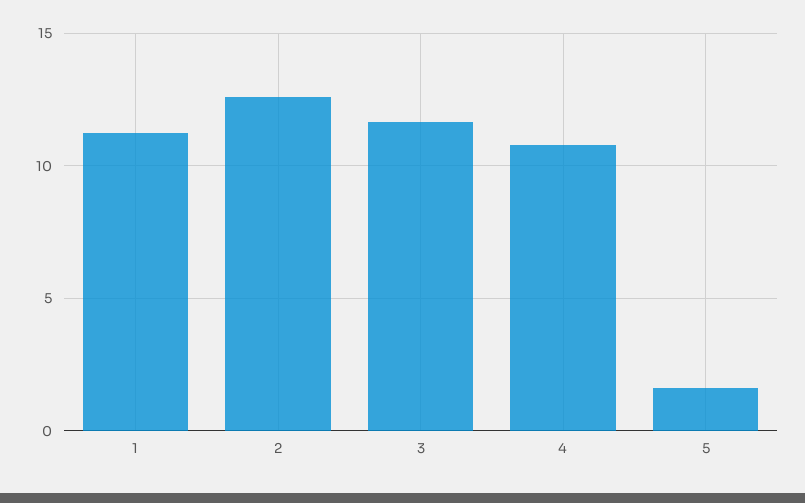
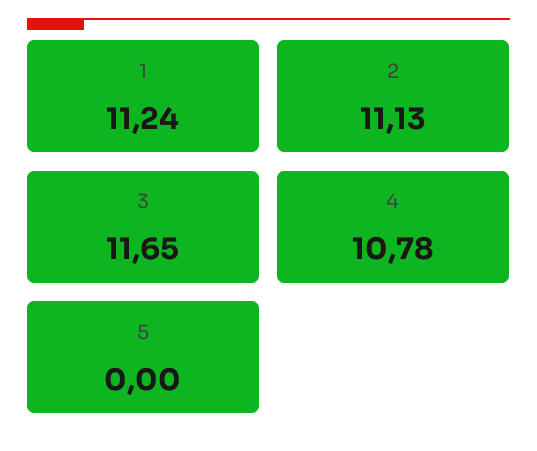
  {
    "1": 11.24,
-   "2": 12.5,
+   "2": 11.13,
    "3": 11.65,
    "4": 10.78,
-   "5": 1.5
+   "5": 0
  }

